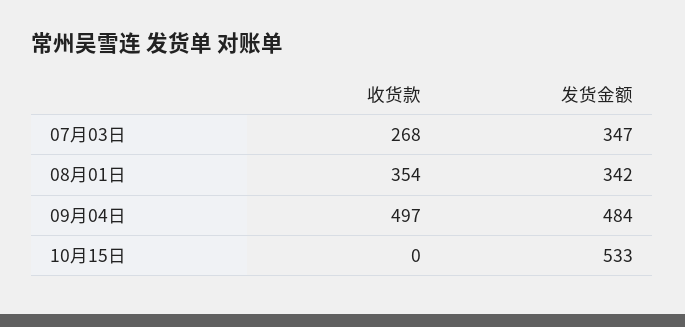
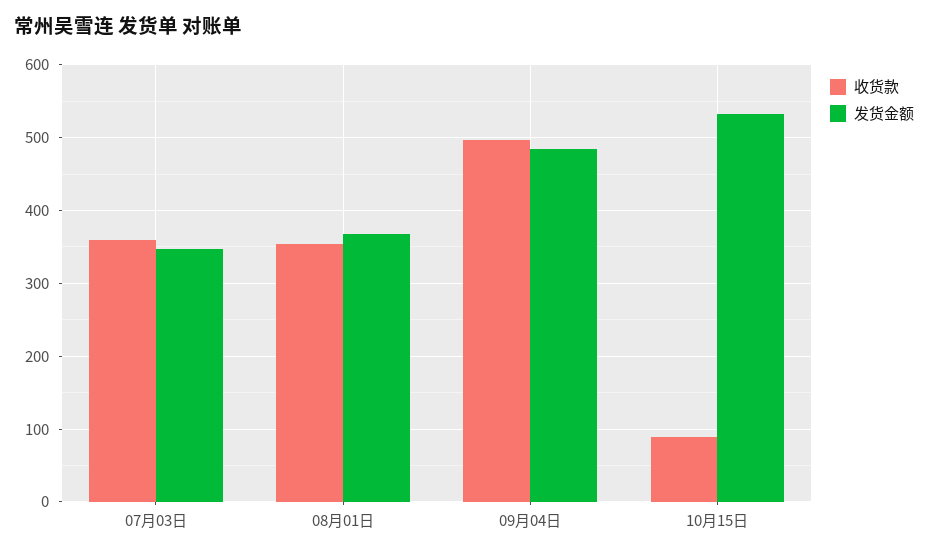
  {
    "收货款": {
-     "07月03日": 268,
+     "07月03日": 360,
      "08月01日": 354,
      "09月04日": 497,
-     "10月15日": 0
+     "10月15日": 90
    },
    "发货金额": {
      "07月03日": 347,
-     "08月01日": 342,
+     "08月01日": 370,
      "09月04日": 484,
      "10月15日": 533
    }
  }

